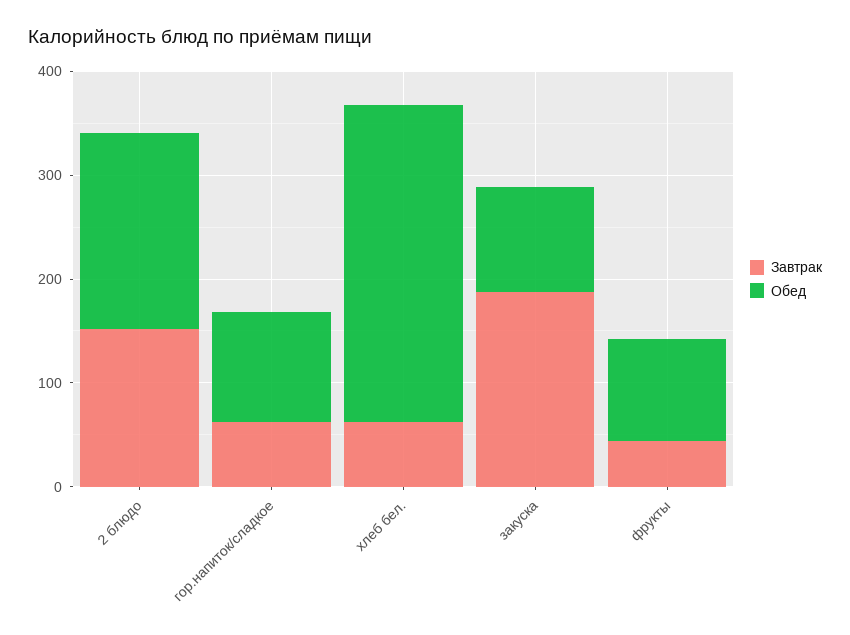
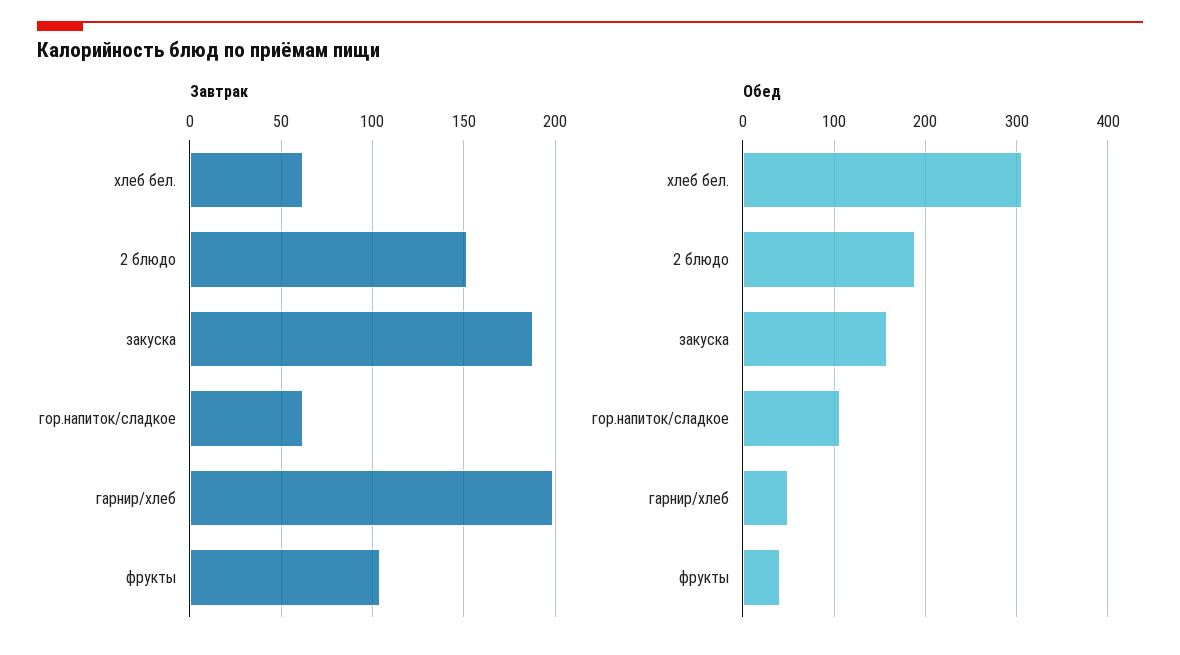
  {
    "Завтрак": {
      "2 блюдо": 150,
      "гор.напиток/сладкое": 60,
      "хлеб бел.": 60,
      "закуска": 190,
-     "фрукты": 40
+     "фрукты": 105,
+     "гарнир/хлеб": 200
    },
    "Обед": {
      "2 блюдо": 190,
      "гор.напиток/сладкое": 110,
      "хлеб бел.": 310,
-     "закуска": 100,
+     "закуска": 160,
-     "фрукты": 100
+     "фрукты": 40,
+     "гарнир/хлеб": 50
    }
  }

